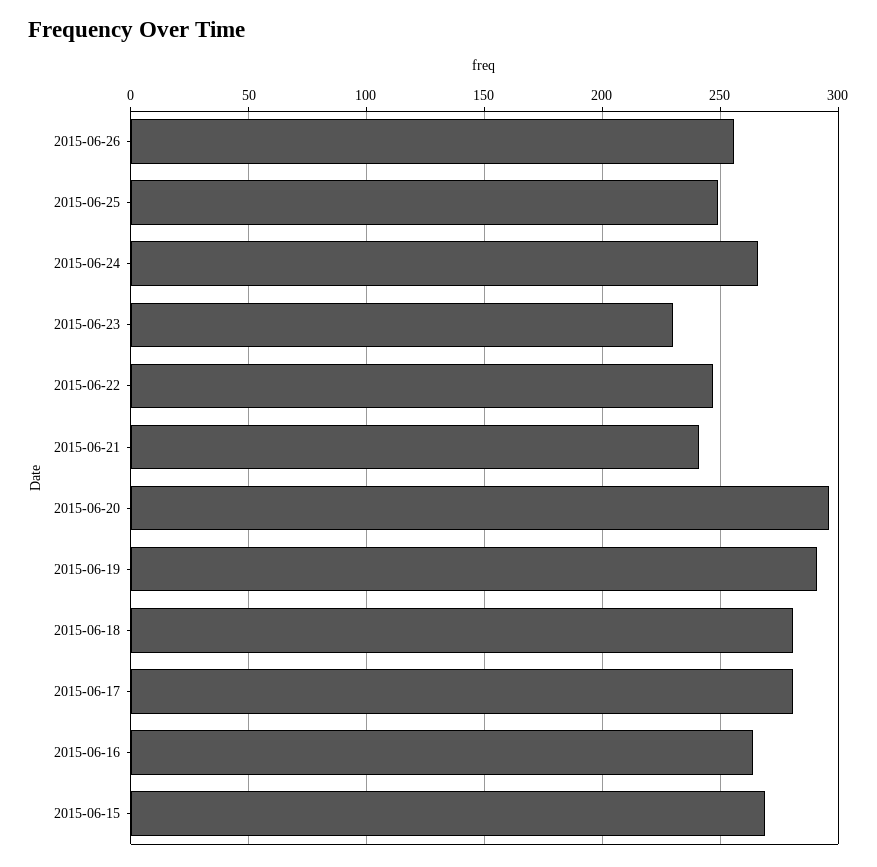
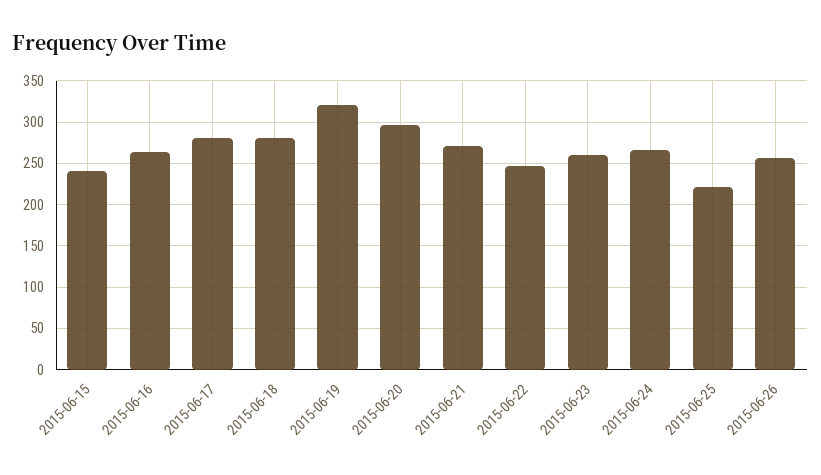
  {
    "2015-06-26": 255,
-   "2015-06-25": 250,
+   "2015-06-25": 220,
    "2015-06-24": 265,
-   "2015-06-23": 230,
+   "2015-06-23": 260,
    "2015-06-22": 245,
-   "2015-06-21": 240,
+   "2015-06-21": 270,
    "2015-06-20": 295,
-   "2015-06-19": 290,
+   "2015-06-19": 320,
    "2015-06-18": 280,
    "2015-06-17": 280,
    "2015-06-16": 265,
-   "2015-06-15": 270
+   "2015-06-15": 240
  }

